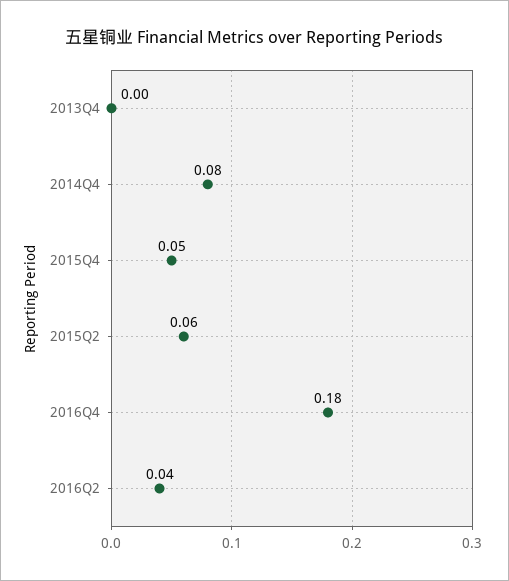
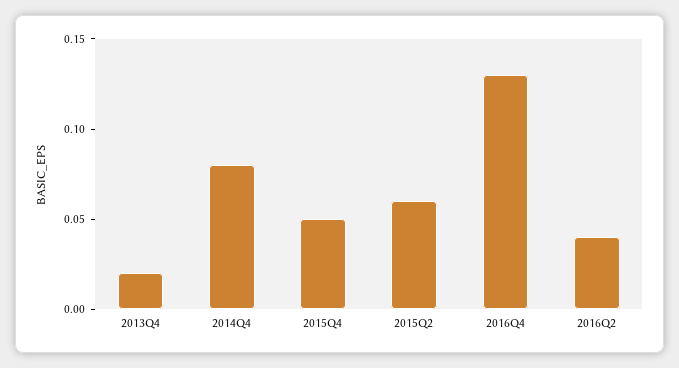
  {
-   "2013Q4": 0,
+   "2013Q4": 0.02,
    "2014Q4": 0.08,
    "2015Q4": 0.05,
    "2015Q2": 0.06,
-   "2016Q4": 0.18,
+   "2016Q4": 0.13,
    "2016Q2": 0.04
  }

